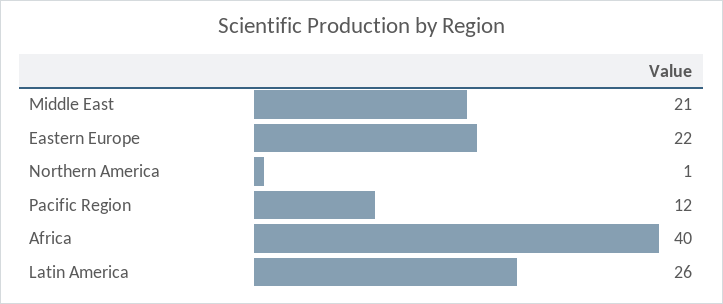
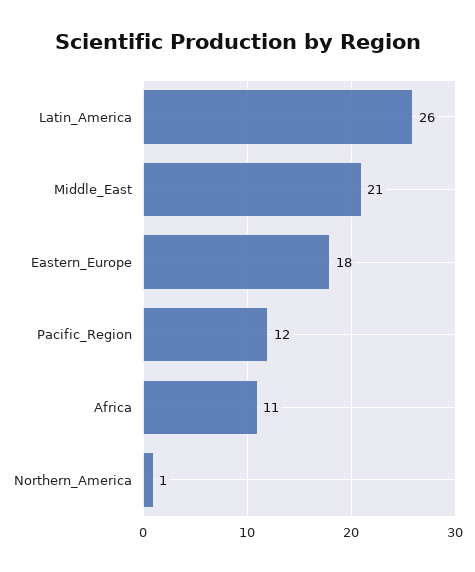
  {
    "Middle East": 21,
-   "Eastern Europe": 22,
+   "Eastern Europe": 18,
    "Northern America": 1,
    "Pacific Region": 12,
-   "Africa": 40,
+   "Africa": 11,
    "Latin America": 26
  }

